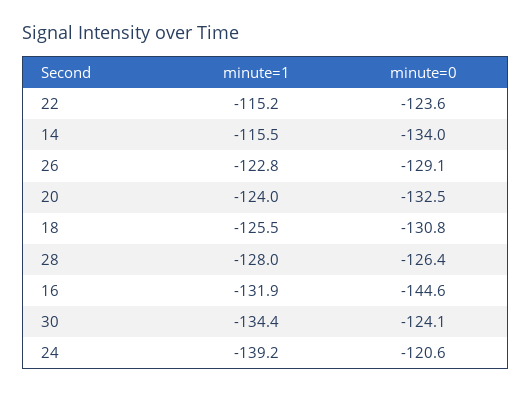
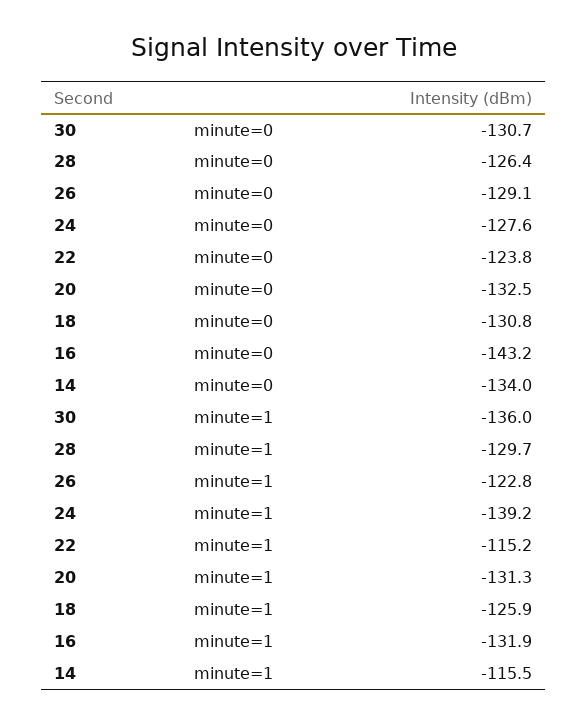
  {
    "minute=1": {
      "22": -115.2,
      "14": -115.5,
      "26": -122.8,
-     "20": -124,
+     "20": -131.3,
-     "18": -125.5,
+     "18": -125.9,
-     "28": -128,
+     "28": -129.7,
      "16": -131.9,
-     "30": -134.4,
+     "30": -136,
      "24": -139.2
    },
    "minute=0": {
-     "22": -123.6,
+     "22": -123.8,
      "14": -134,
      "26": -129.1,
      "20": -132.5,
      "18": -130.8,
      "28": -126.4,
-     "16": -144.6,
+     "16": -143.2,
-     "30": -124.1,
+     "30": -130.7,
-     "24": -120.6
+     "24": -127.6
    }
  }

